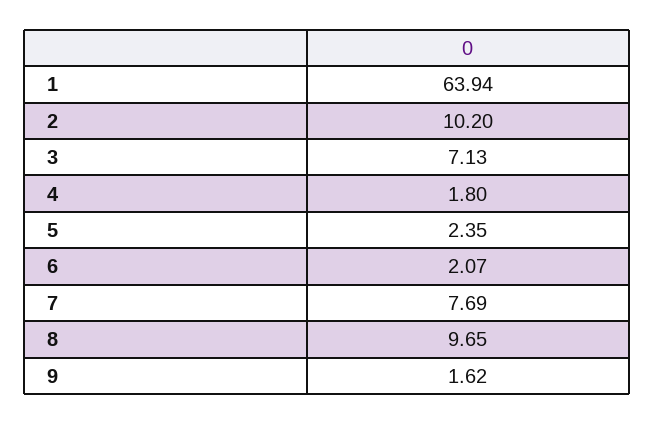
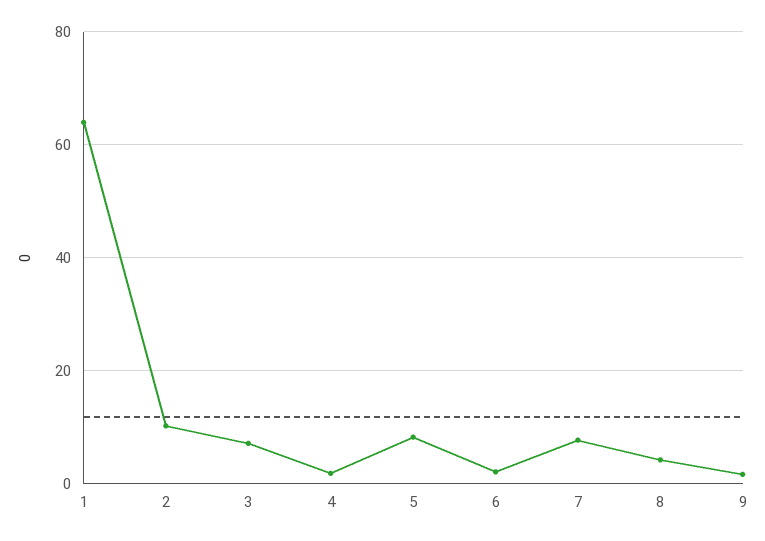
  {
    "1": 63.94,
    "2": 10.2,
    "3": 7.13,
    "4": 1.8,
-   "5": 2.35,
+   "5": 8,
    "6": 2.07,
    "7": 7.69,
-   "8": 9.65,
+   "8": 4,
    "9": 1.62
  }

